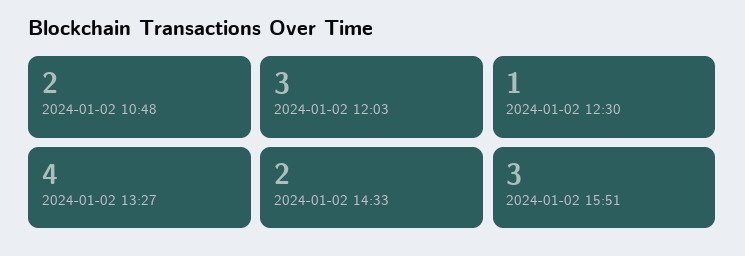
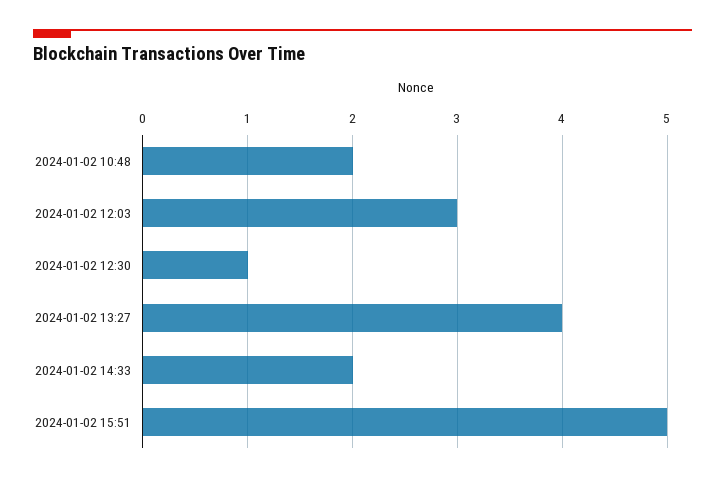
  {
    "2024-01-02 10:48": 2,
    "2024-01-02 12:03": 3,
    "2024-01-02 12:30": 1,
    "2024-01-02 13:27": 4,
    "2024-01-02 14:33": 2,
-   "2024-01-02 15:51": 3
+   "2024-01-02 15:51": 5
  }

